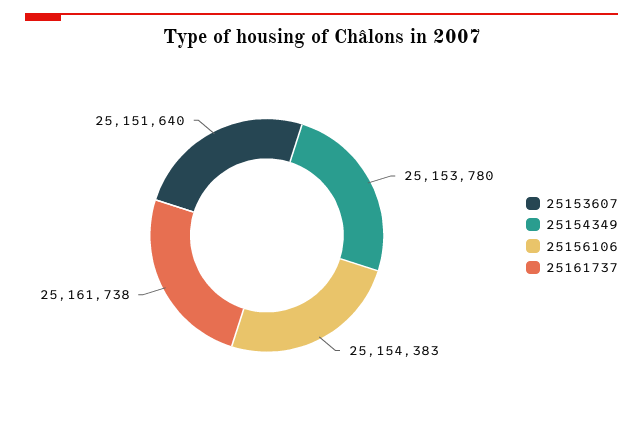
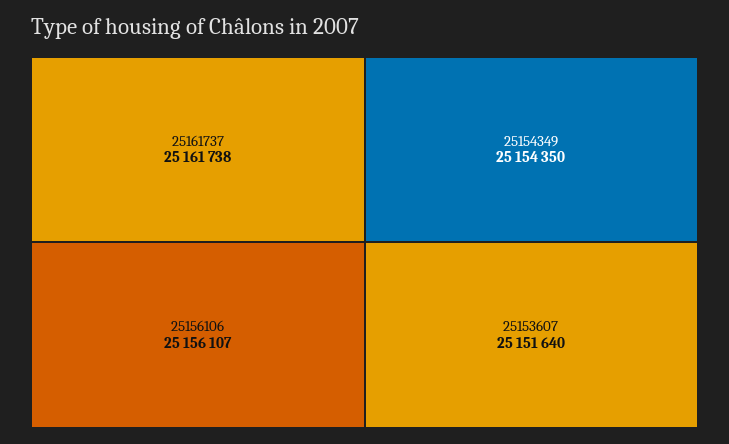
  {
    "25153607": 25151640,
-   "25154349": 25153780,
+   "25154349": 25154350,
-   "25156106": 25154383,
+   "25156106": 25156107,
    "25161737": 25161738
  }

